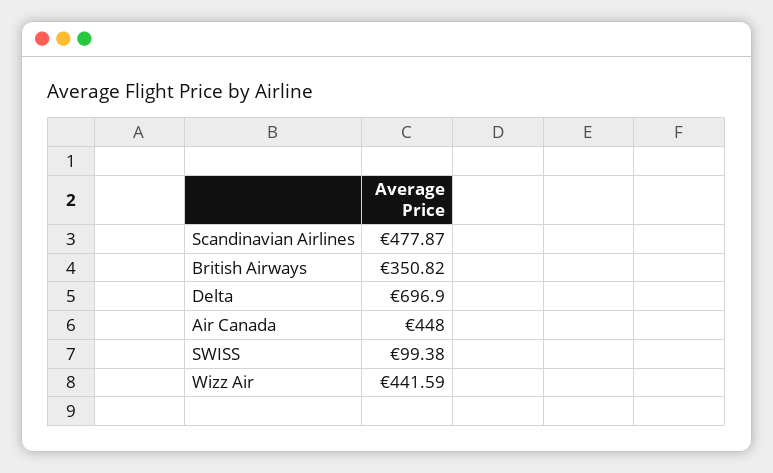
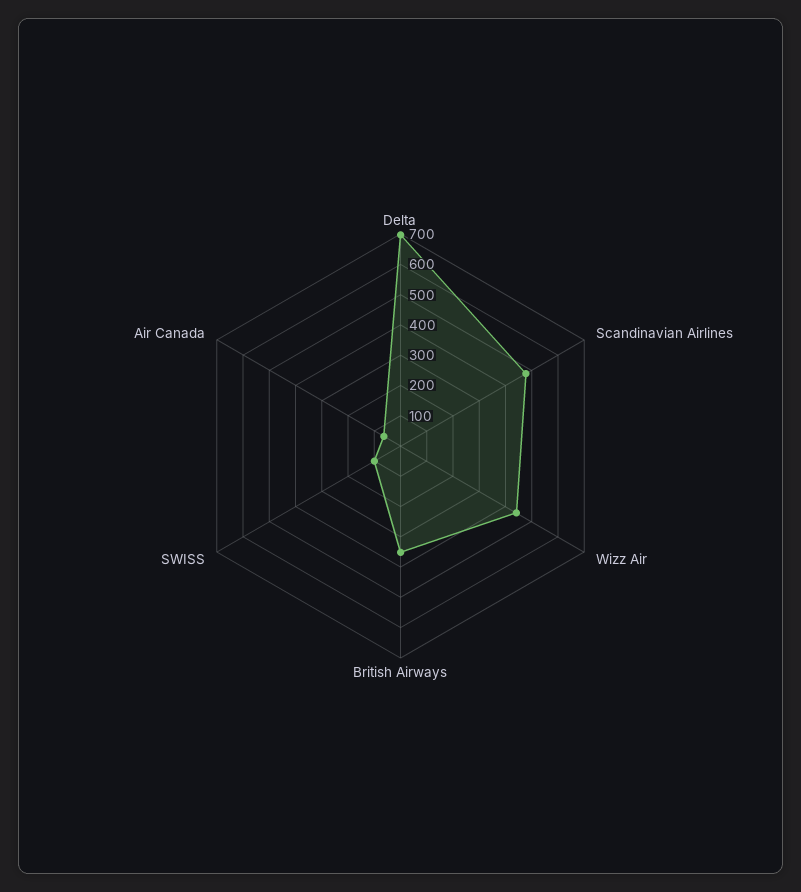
  {
    "Scandinavian Airlines": 477.87,
    "British Airways": 350.82,
    "Delta": 696.9,
-   "Air Canada": 448,
+   "Air Canada": 50,
    "SWISS": 99.38,
    "Wizz Air": 441.59
  }

